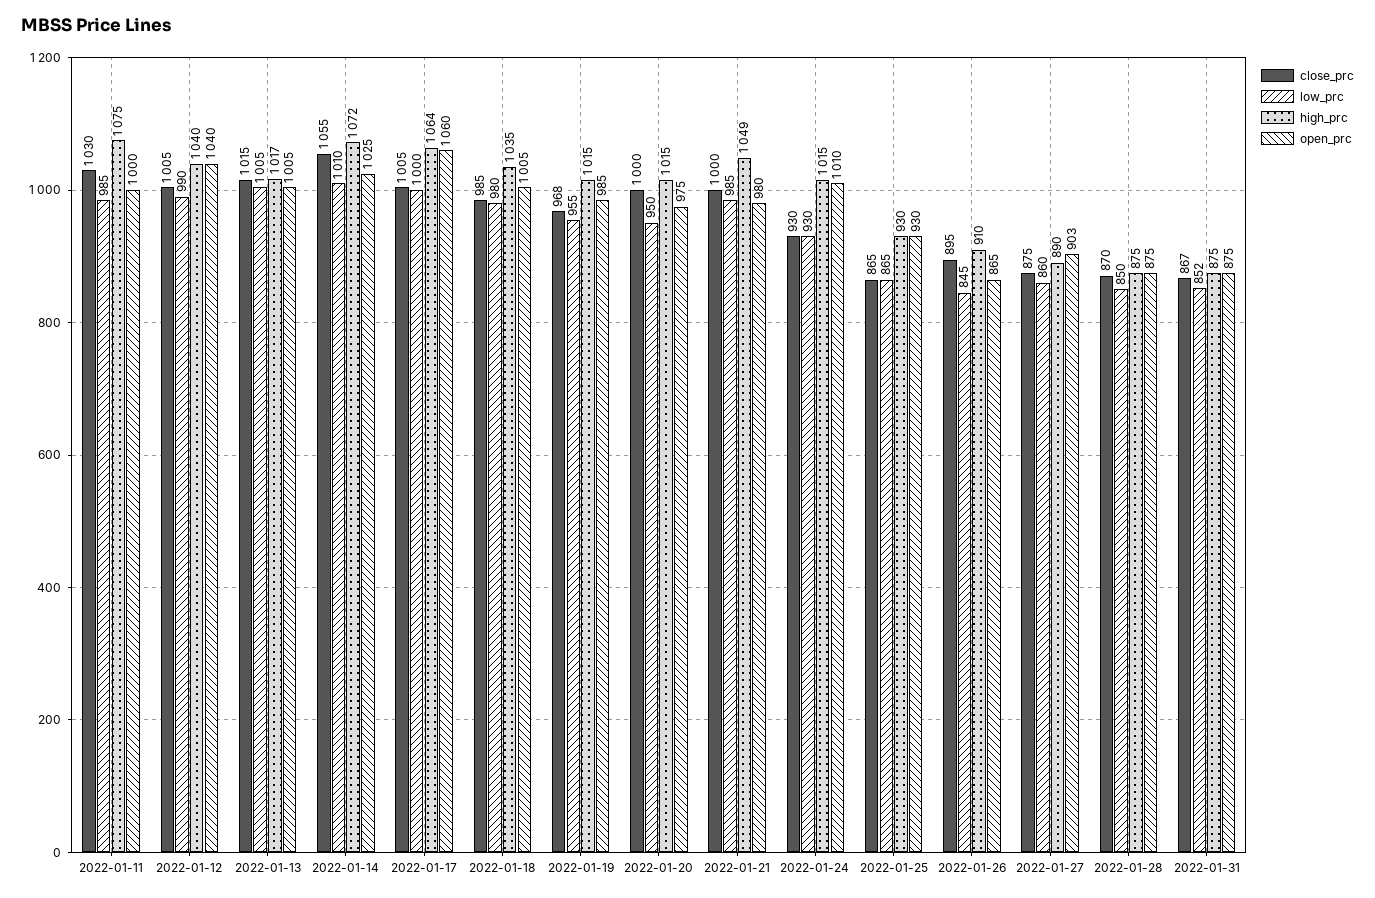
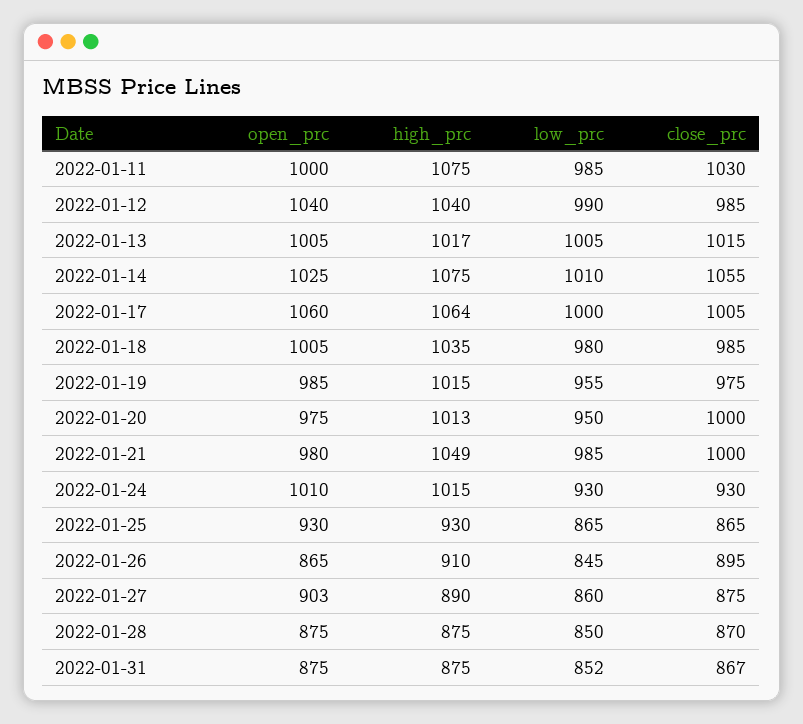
  {
    "close_prc": {
      "2022-01-11": 1030,
-     "2022-01-12": 1005,
+     "2022-01-12": 985,
      "2022-01-13": 1015,
      "2022-01-14": 1055,
      "2022-01-17": 1005,
      "2022-01-18": 985,
-     "2022-01-19": 968,
+     "2022-01-19": 975,
      "2022-01-20": 1000,
      "2022-01-21": 1000,
      "2022-01-24": 930,
      "2022-01-25": 865,
      "2022-01-26": 895,
      "2022-01-27": 875,
      "2022-01-28": 870,
      "2022-01-31": 867
    },
    "low_prc": {
      "2022-01-11": 985,
      "2022-01-12": 990,
      "2022-01-13": 1005,
      "2022-01-14": 1010,
      "2022-01-17": 1000,
      "2022-01-18": 980,
      "2022-01-19": 955,
      "2022-01-20": 950,
      "2022-01-21": 985,
      "2022-01-24": 930,
      "2022-01-25": 865,
      "2022-01-26": 845,
      "2022-01-27": 860,
      "2022-01-28": 850,
      "2022-01-31": 852
    },
    "high_prc": {
      "2022-01-11": 1075,
      "2022-01-12": 1040,
      "2022-01-13": 1017,
-     "2022-01-14": 1072,
+     "2022-01-14": 1075,
      "2022-01-17": 1064,
      "2022-01-18": 1035,
      "2022-01-19": 1015,
-     "2022-01-20": 1015,
+     "2022-01-20": 1013,
      "2022-01-21": 1049,
      "2022-01-24": 1015,
      "2022-01-25": 930,
      "2022-01-26": 910,
      "2022-01-27": 890,
      "2022-01-28": 875,
      "2022-01-31": 875
    },
    "open_prc": {
      "2022-01-11": 1000,
      "2022-01-12": 1040,
      "2022-01-13": 1005,
      "2022-01-14": 1025,
      "2022-01-17": 1060,
      "2022-01-18": 1005,
      "2022-01-19": 985,
      "2022-01-20": 975,
      "2022-01-21": 980,
      "2022-01-24": 1010,
      "2022-01-25": 930,
      "2022-01-26": 865,
      "2022-01-27": 903,
      "2022-01-28": 875,
      "2022-01-31": 875
    }
  }

